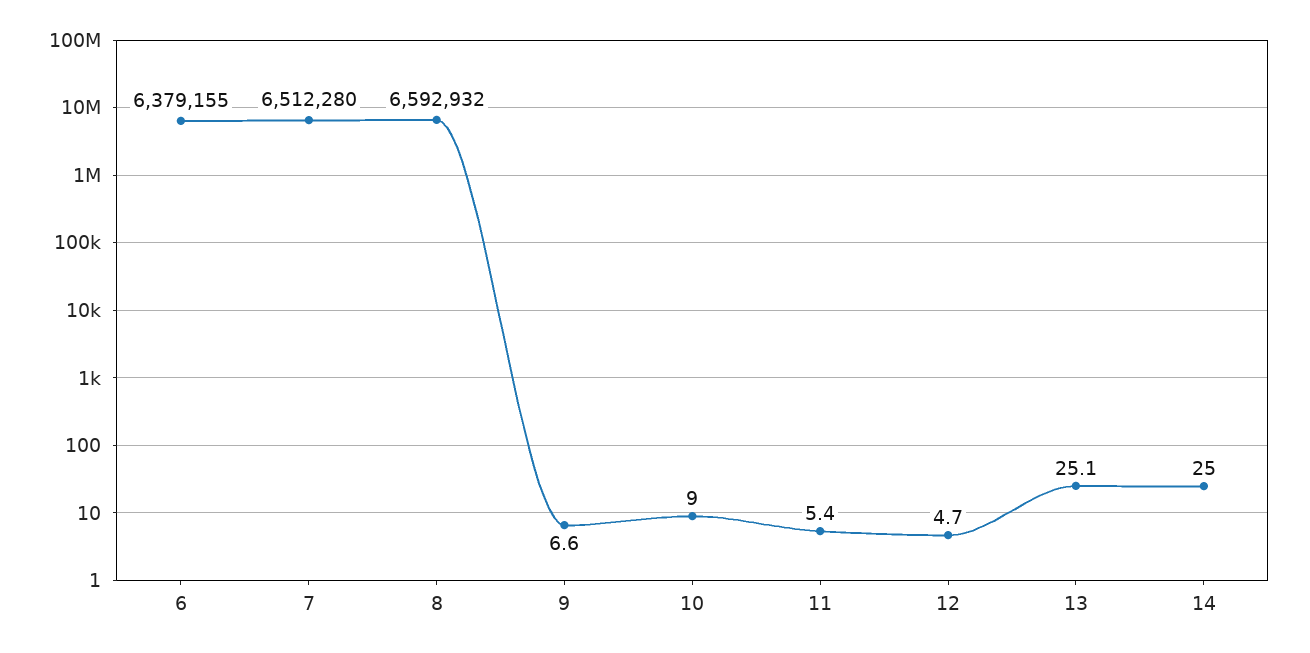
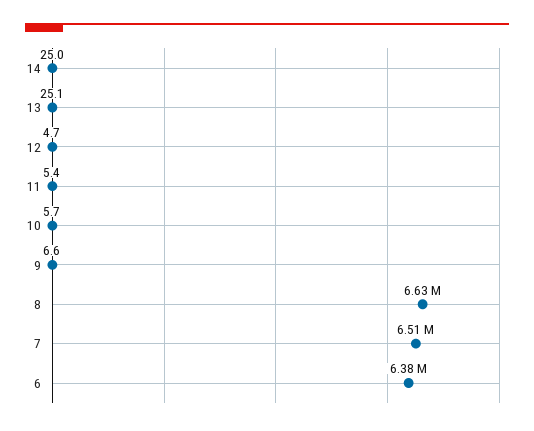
  {
    "6": 6379155,
    "7": 6512280,
-   "8": 6592932,
+   "8": 6630000,
    "9": 6.6,
-   "10": 9,
+   "10": 5.7,
    "11": 5.4,
    "12": 4.7,
    "13": 25.1,
    "14": 25
  }

